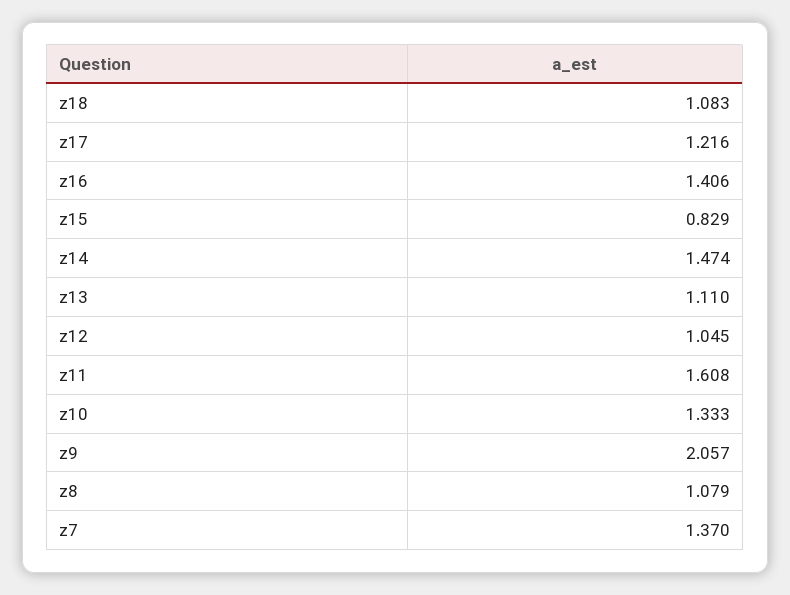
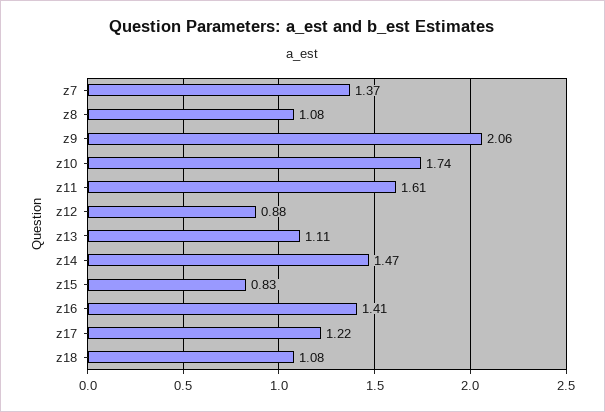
  {
    "z18": 1.083,
    "z17": 1.216,
    "z16": 1.406,
    "z15": 0.829,
    "z14": 1.474,
    "z13": 1.11,
-   "z12": 1.045,
+   "z12": 0.88,
    "z11": 1.608,
-   "z10": 1.333,
+   "z10": 1.74,
    "z9": 2.057,
    "z8": 1.079,
    "z7": 1.37
  }

